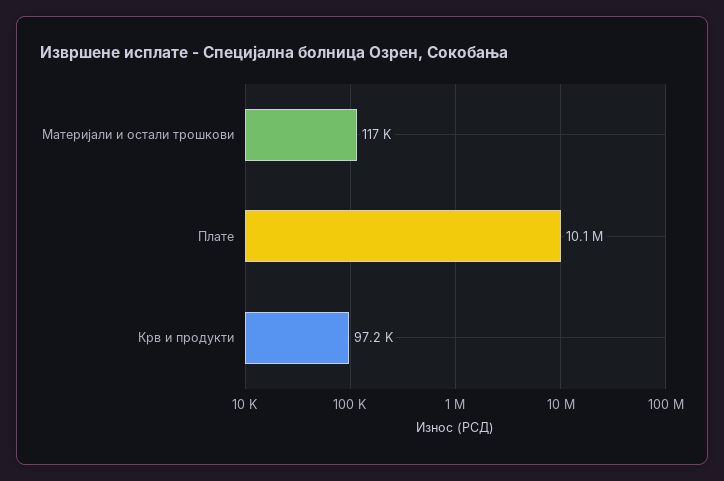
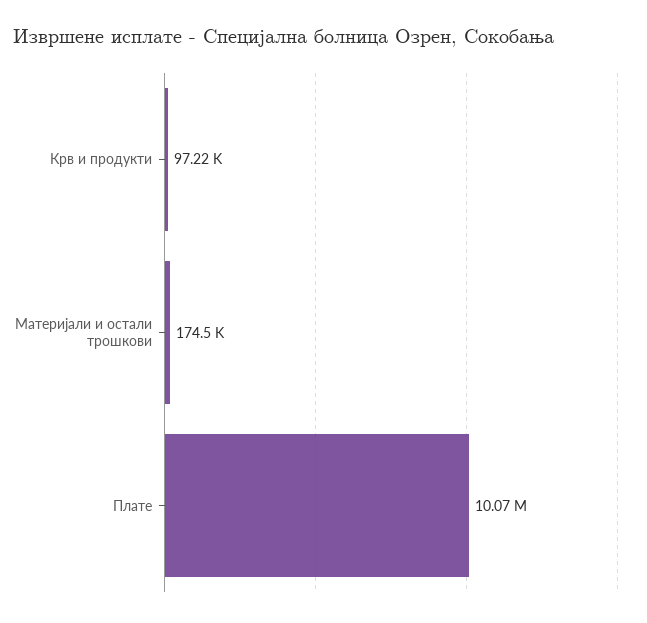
  {
-   "Материјали и остали трошкови": 117000,
+   "Материјали и остали трошкови": 174500,
    "Плате": 10070000,
    "Крв и продукти": 97220
  }

